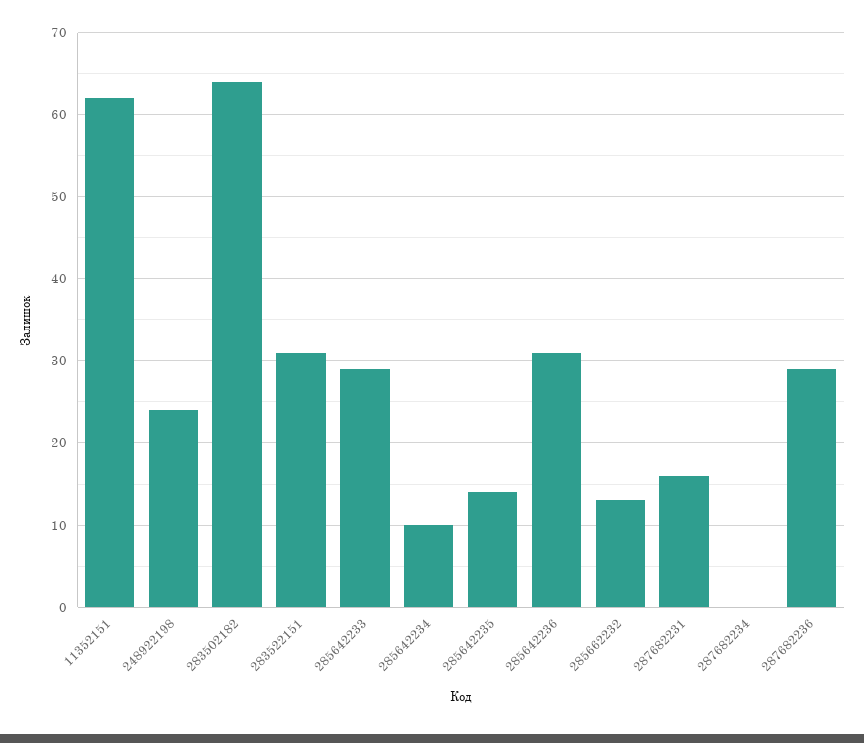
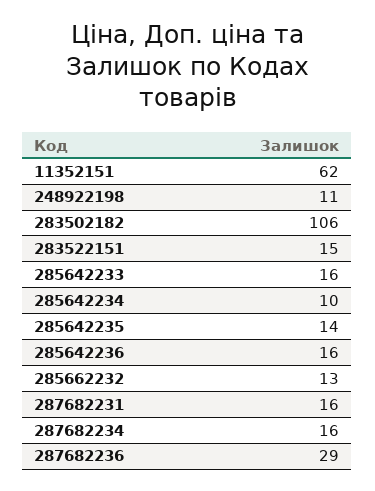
  {
    "11352151": 62,
-   "248922198": 24,
+   "248922198": 11,
-   "283502182": 64,
+   "283502182": 106,
-   "283522151": 31,
+   "283522151": 15,
-   "285642233": 29,
+   "285642233": 16,
    "285642234": 10,
    "285642235": 14,
-   "285642236": 31,
+   "285642236": 16,
    "285662232": 13,
    "287682231": 16,
-   "287682234": 0,
+   "287682234": 16,
    "287682236": 29
  }

